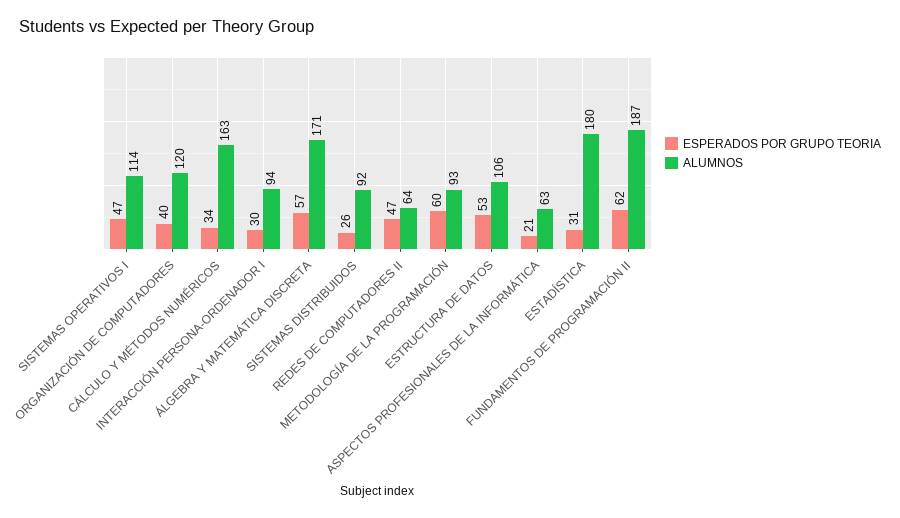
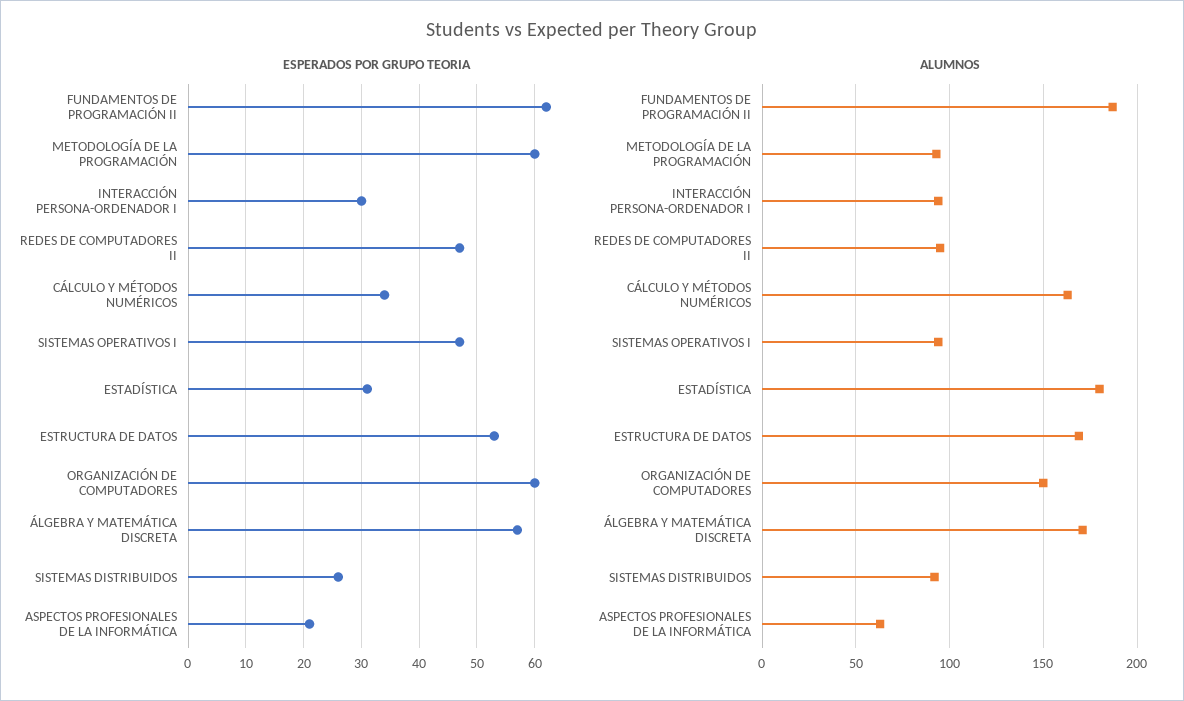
  {
    "ESPERADOS POR GRUPO TEORIA": {
      "SISTEMAS OPERATIVOS I": 47,
-     "ORGANIZACIÓN DE COMPUTADORES": 40,
+     "ORGANIZACIÓN DE COMPUTADORES": 60,
      "CÁLCULO Y MÉTODOS NUMÉRICOS": 34,
      "INTERACCIÓN PERSONA-ORDENADOR I": 30,
      "ÁLGEBRA Y MATEMÁTICA DISCRETA": 57,
      "SISTEMAS DISTRIBUIDOS": 26,
      "REDES DE COMPUTADORES II": 47,
      "METODOLOGÍA DE LA PROGRAMACIÓN": 60,
      "ESTRUCTURA DE DATOS": 53,
      "ASPECTOS PROFESIONALES DE LA INFORMÁTICA": 21,
      "ESTADÍSTICA": 31,
      "FUNDAMENTOS DE PROGRAMACIÓN II": 62
    },
    "ALUMNOS": {
-     "SISTEMAS OPERATIVOS I": 114,
+     "SISTEMAS OPERATIVOS I": 95,
-     "ORGANIZACIÓN DE COMPUTADORES": 120,
+     "ORGANIZACIÓN DE COMPUTADORES": 150,
      "CÁLCULO Y MÉTODOS NUMÉRICOS": 163,
      "INTERACCIÓN PERSONA-ORDENADOR I": 94,
      "ÁLGEBRA Y MATEMÁTICA DISCRETA": 171,
      "SISTEMAS DISTRIBUIDOS": 92,
-     "REDES DE COMPUTADORES II": 64,
+     "REDES DE COMPUTADORES II": 95,
      "METODOLOGÍA DE LA PROGRAMACIÓN": 93,
-     "ESTRUCTURA DE DATOS": 106,
+     "ESTRUCTURA DE DATOS": 170,
      "ASPECTOS PROFESIONALES DE LA INFORMÁTICA": 63,
      "ESTADÍSTICA": 180,
      "FUNDAMENTOS DE PROGRAMACIÓN II": 187
    }
  }

